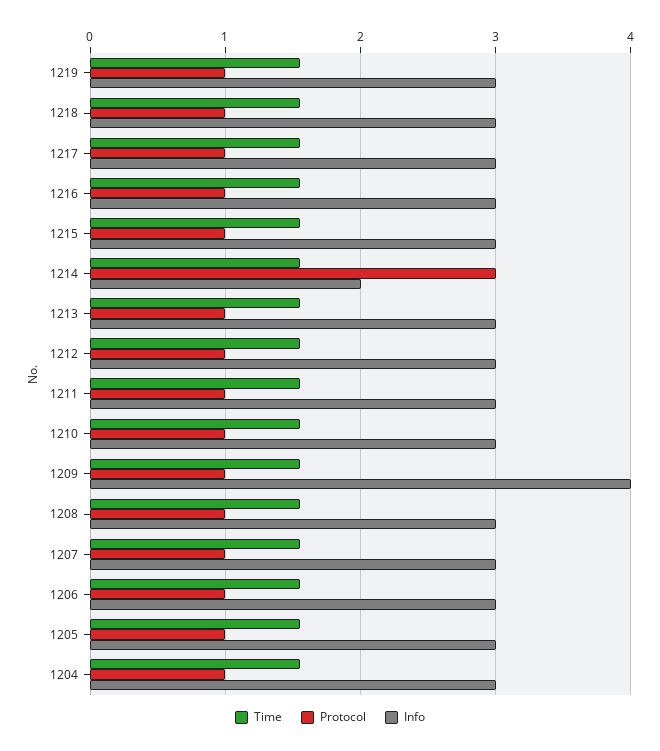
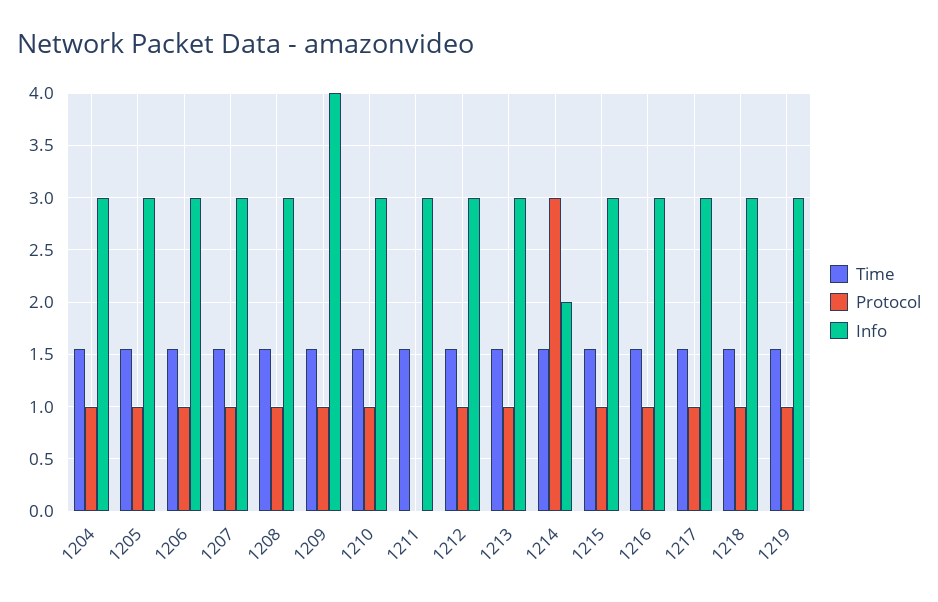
  {
    "Time": {
      "1219": 1.6,
      "1218": 1.6,
      "1217": 1.6,
      "1216": 1.6,
      "1215": 1.6,
      "1214": 1.6,
      "1213": 1.6,
      "1212": 1.6,
      "1211": 1.6,
      "1210": 1.6,
      "1209": 1.6,
      "1208": 1.6,
      "1207": 1.6,
      "1206": 1.6,
      "1205": 1.6,
      "1204": 1.6
    },
    "Protocol": {
      "1219": 1,
      "1218": 1,
      "1217": 1,
      "1216": 1,
      "1215": 1,
      "1214": 3,
      "1213": 1,
      "1212": 1,
-     "1211": 1,
+     "1211": 0,
      "1210": 1,
      "1209": 1,
      "1208": 1,
      "1207": 1,
      "1206": 1,
      "1205": 1,
      "1204": 1
    },
    "Info": {
      "1219": 3,
      "1218": 3,
      "1217": 3,
      "1216": 3,
      "1215": 3,
      "1214": 2,
      "1213": 3,
      "1212": 3,
      "1211": 3,
      "1210": 3,
      "1209": 4,
      "1208": 3,
      "1207": 3,
      "1206": 3,
      "1205": 3,
      "1204": 3
    }
  }

